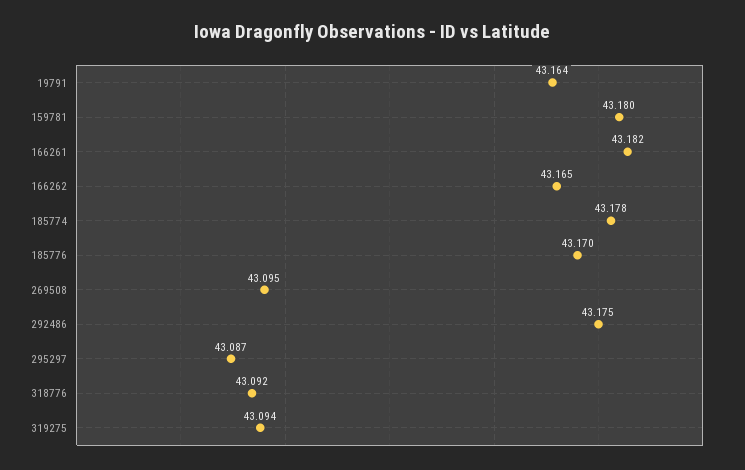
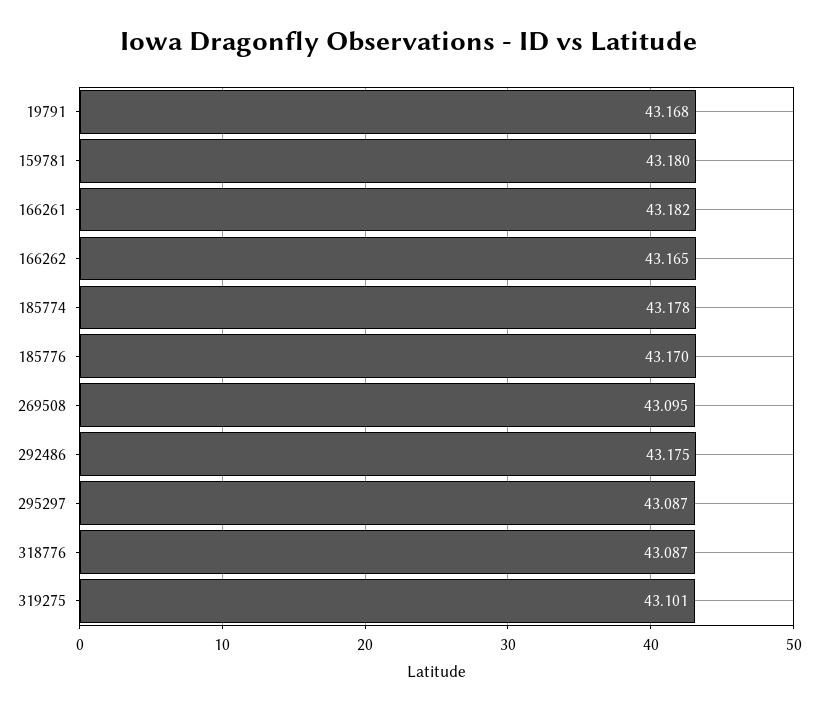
  {
-   "19791": 43.164,
+   "19791": 43.168,
    "159781": 43.18,
    "166261": 43.182,
    "166262": 43.165,
    "185774": 43.178,
    "185776": 43.17,
    "269508": 43.095,
    "292486": 43.175,
    "295297": 43.087,
-   "318776": 43.092,
+   "318776": 43.087,
-   "319275": 43.094
+   "319275": 43.101
  }

